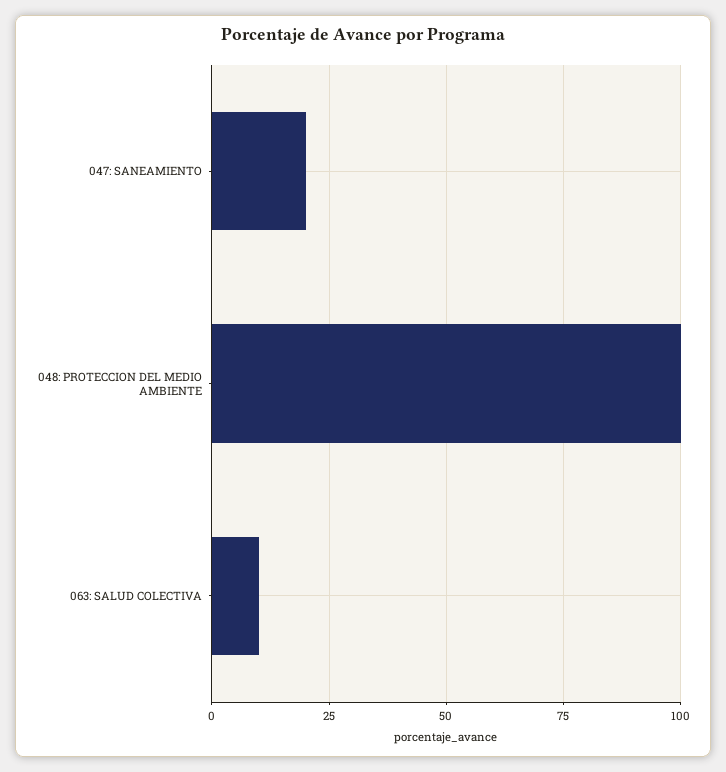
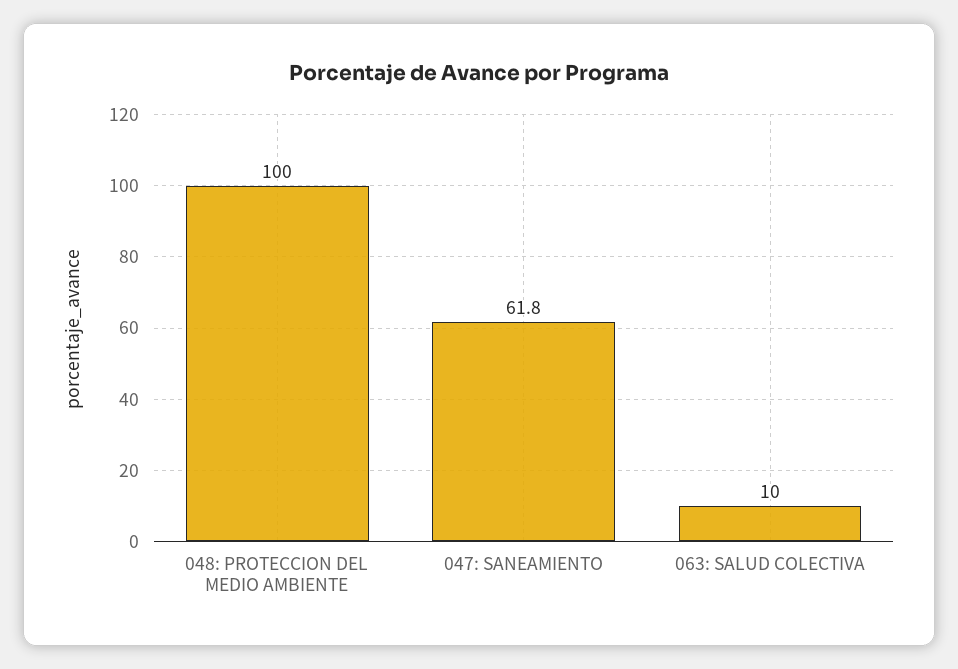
  {
-   "047: SANEAMIENTO": 20,
+   "047: SANEAMIENTO": 61.8,
    "048: PROTECCION DEL MEDIO AMBIENTE": 100,
    "063: SALUD COLECTIVA": 10
  }

